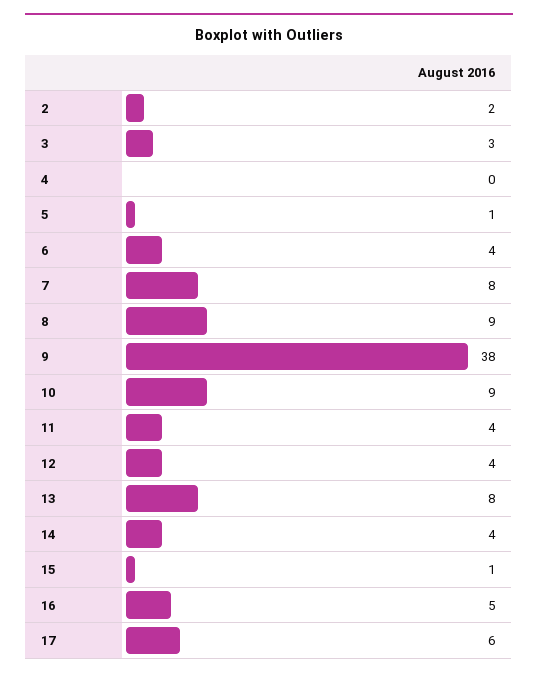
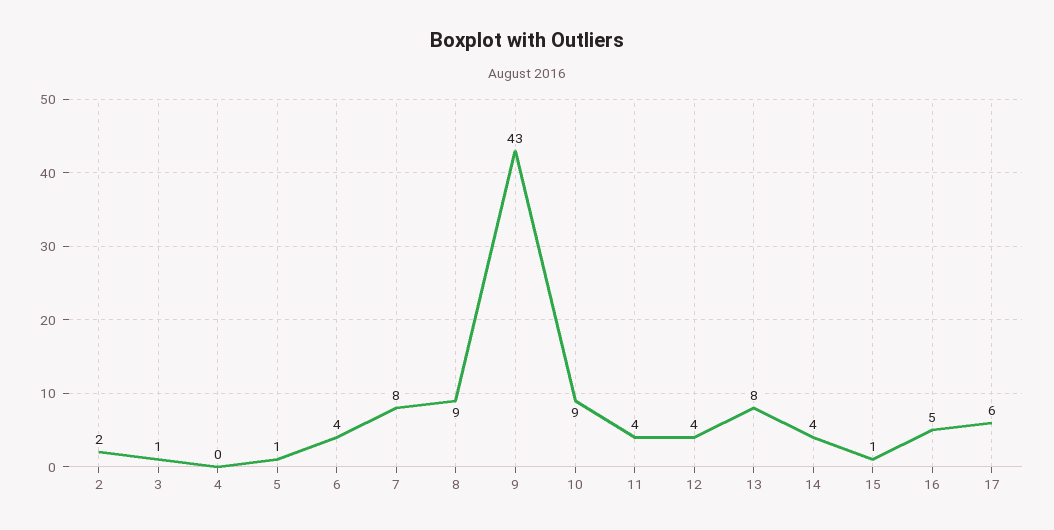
  {
    "2": 2,
-   "3": 3,
+   "3": 1,
    "4": 0,
    "5": 1,
    "6": 4,
    "7": 8,
    "8": 9,
-   "9": 38,
+   "9": 43,
    "10": 9,
    "11": 4,
    "12": 4,
    "13": 8,
    "14": 4,
    "15": 1,
    "16": 5,
    "17": 6
  }

